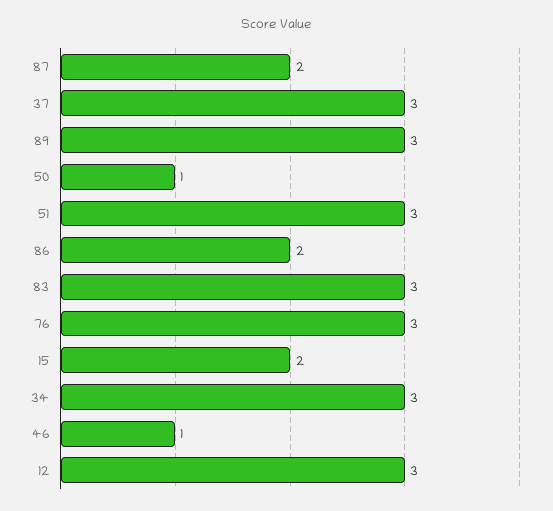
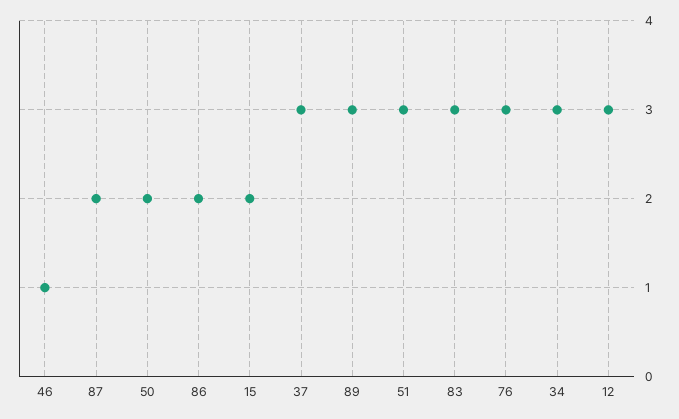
  {
    "87": 2,
    "37": 3,
    "89": 3,
-   "50": 1,
+   "50": 2,
    "51": 3,
    "86": 2,
    "83": 3,
    "76": 3,
    "15": 2,
    "34": 3,
    "46": 1,
    "12": 3
  }

